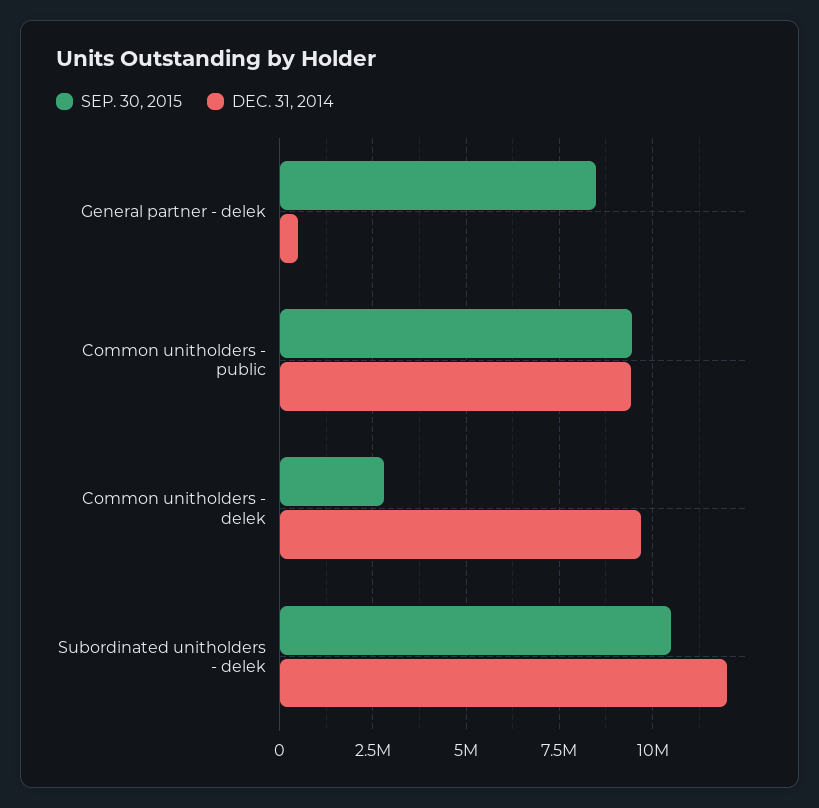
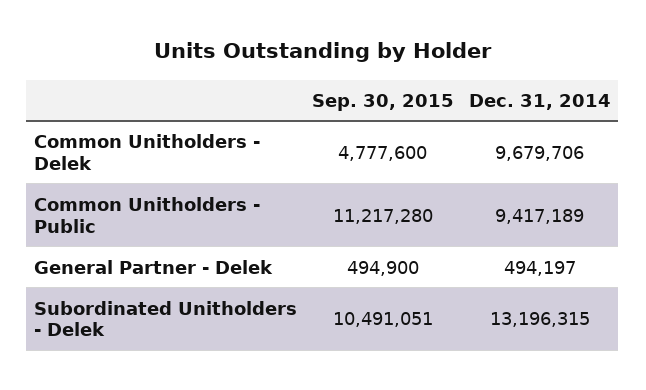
  {
    "SEP. 30, 2015": {
-     "General partner - delek": 8500000,
+     "General partner - delek": 494900,
-     "Common unitholders - public": 9500000,
+     "Common unitholders - public": 11217280,
-     "Common unitholders - delek": 2750000,
+     "Common unitholders - delek": 4777600,
      "Subordinated unitholders - delek": 10491051
    },
    "DEC. 31, 2014": {
      "General partner - delek": 494197,
      "Common unitholders - public": 9417189,
      "Common unitholders - delek": 9679706,
-     "Subordinated unitholders - delek": 12000000
+     "Subordinated unitholders - delek": 13196315
    }
  }

